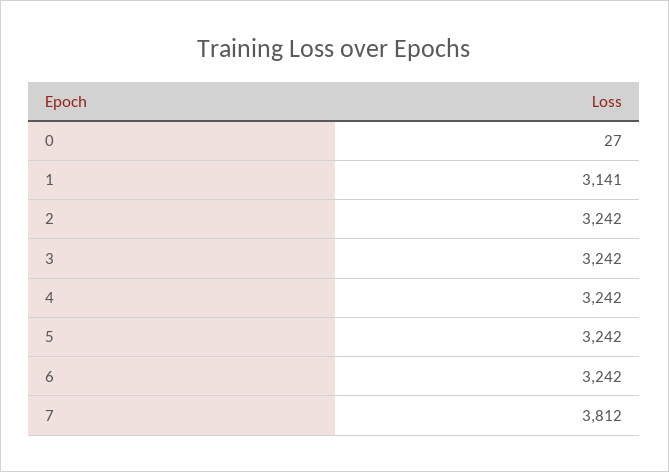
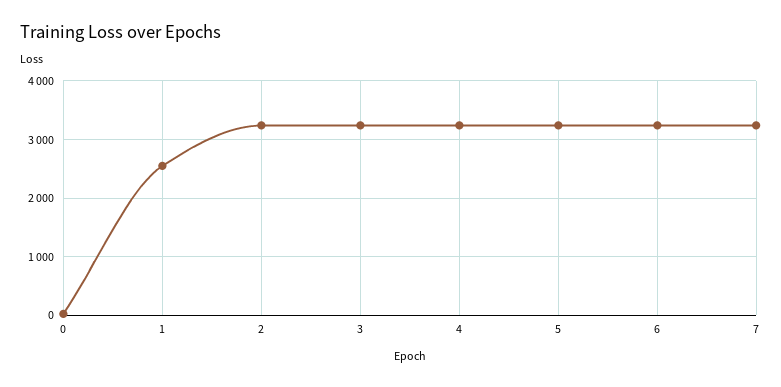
  {
    "0": 27,
-   "1": 3141,
+   "1": 2600,
    "2": 3242,
    "3": 3242,
    "4": 3242,
    "5": 3242,
    "6": 3242,
-   "7": 3812
+   "7": 3200
  }

